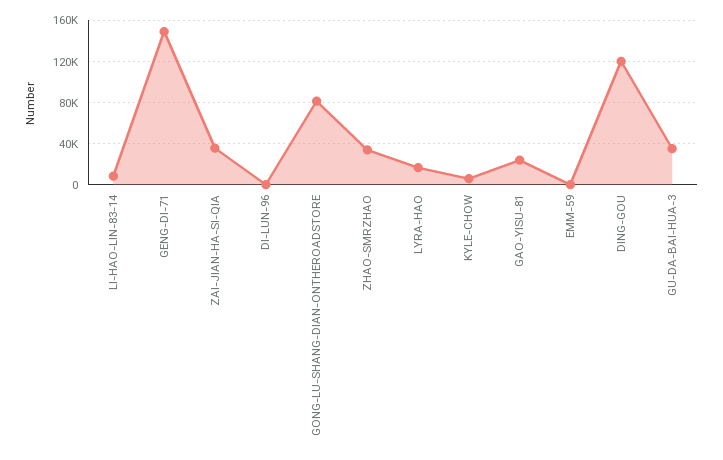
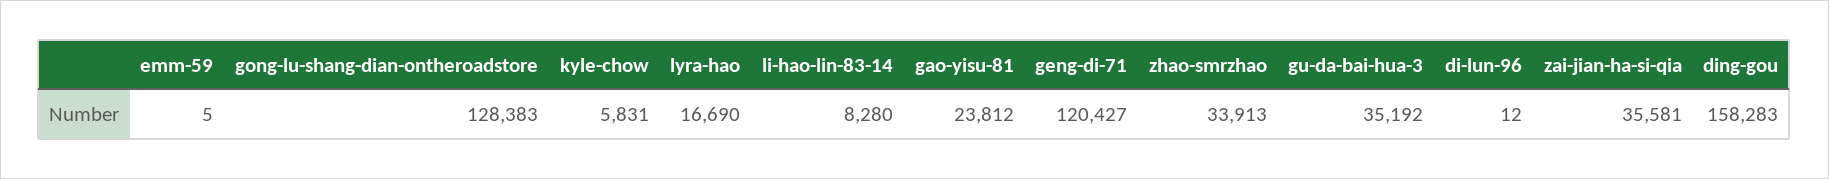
  {
    "LI-HAO-LIN-83-14": 8280,
-   "GENG-DI-71": 150000,
+   "GENG-DI-71": 120427,
    "ZAI-JIAN-HA-SI-QIA": 35581,
    "DI-LUN-96": 12,
-   "GONG-LU-SHANG-DIAN-ONTHEROADSTORE": 80000,
+   "GONG-LU-SHANG-DIAN-ONTHEROADSTORE": 128383,
    "ZHAO-SMRZHAO": 33913,
    "LYRA-HAO": 16690,
    "KYLE-CHOW": 5831,
    "GAO-YISU-81": 23812,
    "EMM-59": 5,
-   "DING-GOU": 120000,
+   "DING-GOU": 158283,
    "GU-DA-BAI-HUA-3": 35192
  }

